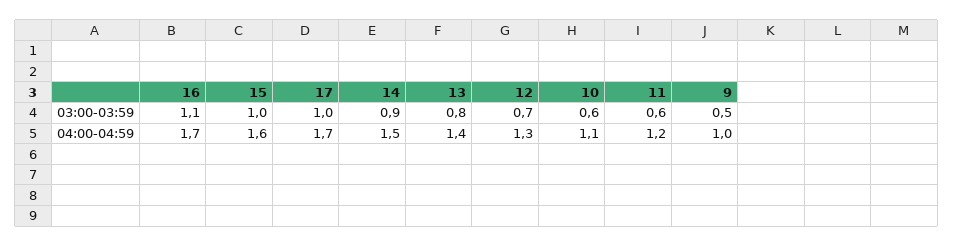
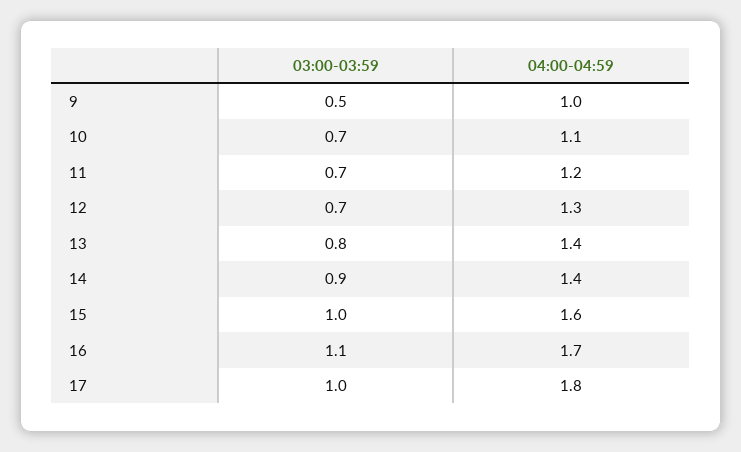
  {
    "16": {
      "03:00-03:59": 1.1,
      "04:00-04:59": 1.7
    },
    "15": {
      "03:00-03:59": 1,
      "04:00-04:59": 1.6
    },
    "17": {
      "03:00-03:59": 1,
-     "04:00-04:59": 1.7
+     "04:00-04:59": 1.8
    },
    "14": {
      "03:00-03:59": 0.9,
-     "04:00-04:59": 1.5
+     "04:00-04:59": 1.4
    },
    "13": {
      "03:00-03:59": 0.8,
      "04:00-04:59": 1.4
    },
    "12": {
      "03:00-03:59": 0.7,
      "04:00-04:59": 1.3
    },
    "10": {
-     "03:00-03:59": 0.6,
+     "03:00-03:59": 0.7,
      "04:00-04:59": 1.1
    },
    "11": {
-     "03:00-03:59": 0.6,
+     "03:00-03:59": 0.7,
      "04:00-04:59": 1.2
    },
    "9": {
      "03:00-03:59": 0.5,
      "04:00-04:59": 1
    }
  }

